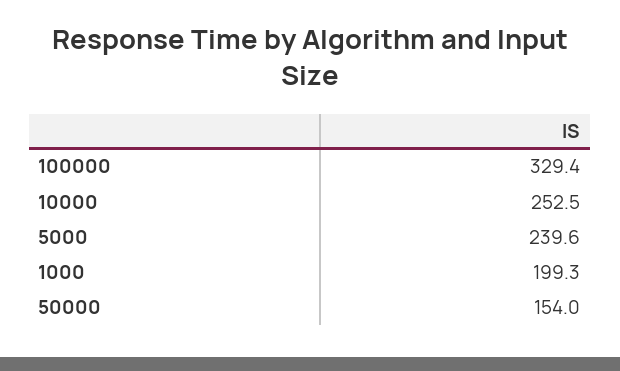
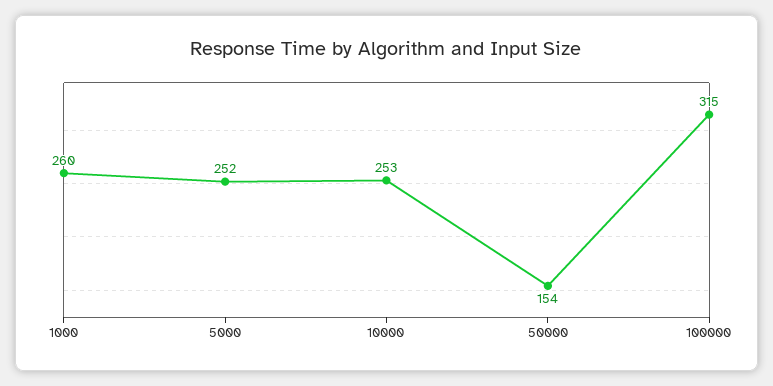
  {
-   "100000": 329.4,
+   "100000": 315,
    "10000": 252.5,
-   "5000": 239.6,
+   "5000": 252,
-   "1000": 199.3,
+   "1000": 260,
    "50000": 154
  }

